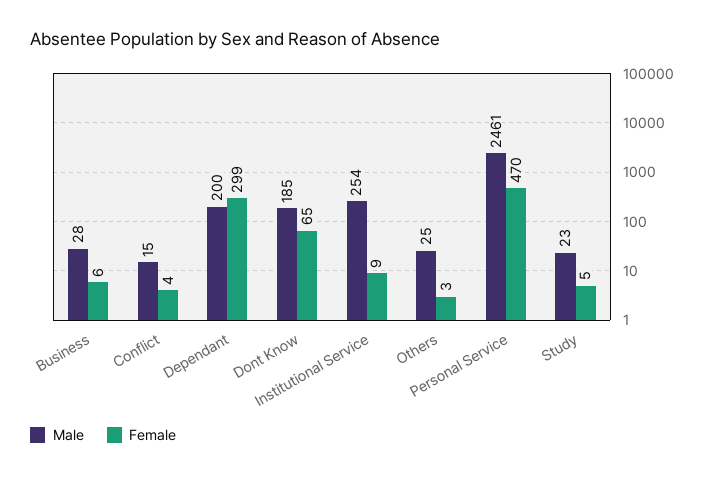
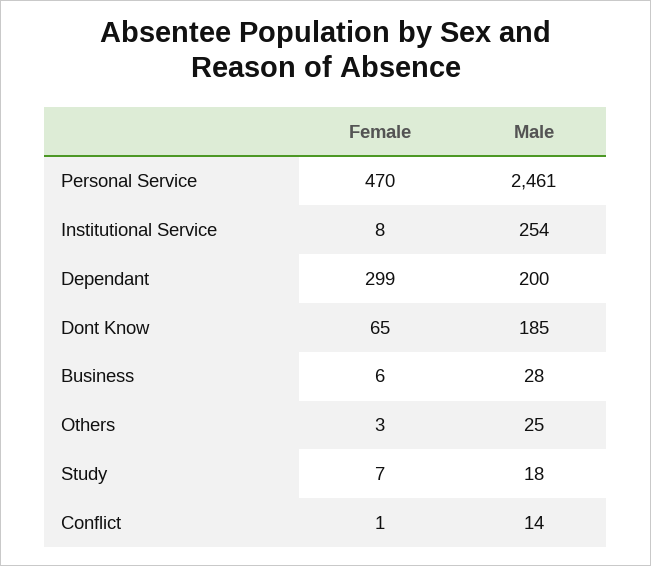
  {
    "Male": {
      "Business": 28,
-     "Conflict": 15,
+     "Conflict": 14,
      "Dependant": 200,
      "Dont Know": 185,
      "Institutional Service": 254,
      "Others": 25,
      "Personal Service": 2461,
-     "Study": 23
+     "Study": 18
    },
    "Female": {
      "Business": 6,
-     "Conflict": 4,
+     "Conflict": 1,
      "Dependant": 299,
      "Dont Know": 65,
-     "Institutional Service": 9,
+     "Institutional Service": 8,
      "Others": 3,
      "Personal Service": 470,
-     "Study": 5
+     "Study": 7
    }
  }

